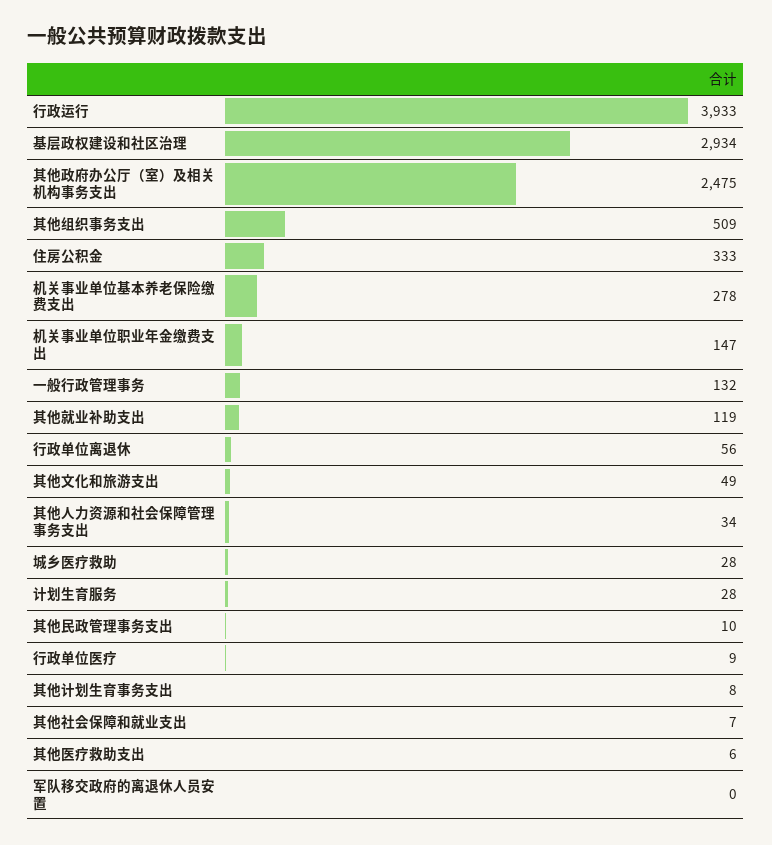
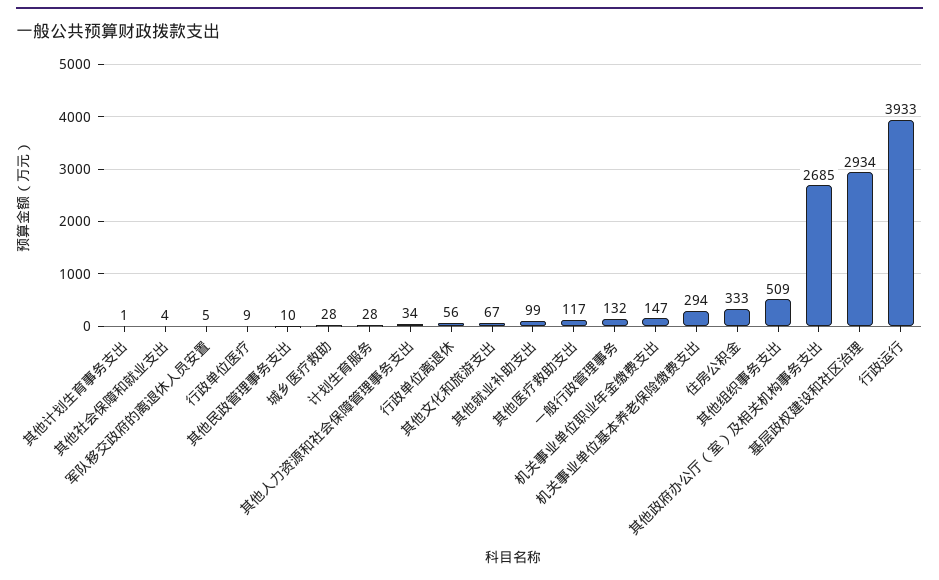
  {
    "行政运行": 3933,
    "基层政权建设和社区治理": 2934,
-   "其他政府办公厅（室）及相关机构事务支出": 2475,
+   "其他政府办公厅（室）及相关机构事务支出": 2685,
    "其他组织事务支出": 509,
    "住房公积金": 333,
-   "机关事业单位基本养老保险缴费支出": 278,
+   "机关事业单位基本养老保险缴费支出": 294,
    "机关事业单位职业年金缴费支出": 147,
    "一般行政管理事务": 132,
-   "其他就业补助支出": 119,
+   "其他就业补助支出": 99,
    "行政单位离退休": 56,
-   "其他文化和旅游支出": 49,
+   "其他文化和旅游支出": 67,
    "其他人力资源和社会保障管理事务支出": 34,
    "城乡医疗救助": 28,
    "计划生育服务": 28,
    "其他民政管理事务支出": 10,
    "行政单位医疗": 9,
-   "其他计划生育事务支出": 8,
+   "其他计划生育事务支出": 1,
-   "其他社会保障和就业支出": 7,
+   "其他社会保障和就业支出": 4,
-   "其他医疗救助支出": 6,
+   "其他医疗救助支出": 117,
-   "军队移交政府的离退休人员安置": 0
+   "军队移交政府的离退休人员安置": 5
  }

